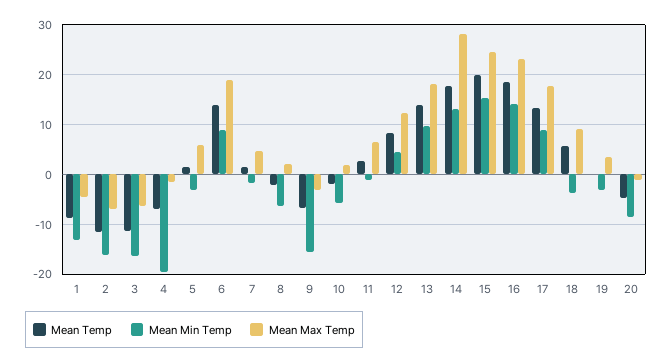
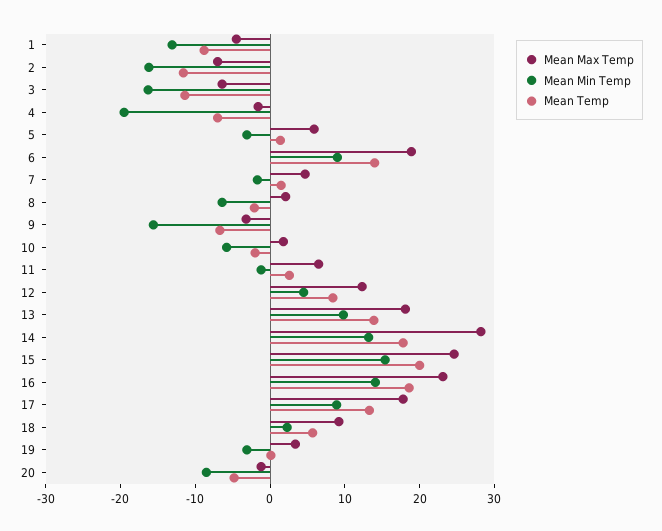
  {
    "Mean Temp": {
      "1": -8,
      "2": -12,
      "3": -12,
      "4": -8,
      "5": 2,
      "6": 14,
      "7": 2,
      "8": -2,
      "9": -6,
      "10": -2,
      "11": 2,
      "12": 8,
      "13": 14,
      "14": 18,
      "15": 20,
      "16": 18,
      "17": 14,
      "18": 6,
      "19": 0,
      "20": -4
    },
    "Mean Min Temp": {
      "1": -14,
      "2": -16,
      "3": -16,
      "4": -20,
      "5": -4,
      "6": 10,
      "7": -2,
      "8": -6,
      "9": -16,
      "10": -6,
      "11": -2,
      "12": 4,
      "13": 10,
      "14": 14,
      "15": 16,
      "16": 14,
      "17": 8,
-     "18": -4,
+     "18": 2,
      "19": -4,
      "20": -8
    },
    "Mean Max Temp": {
      "1": -4,
      "2": -8,
      "3": -6,
      "4": -2,
      "5": 6,
      "6": 18,
      "7": 4,
      "8": 2,
      "9": -4,
      "10": 2,
      "11": 6,
      "12": 12,
      "13": 18,
      "14": 28,
      "15": 24,
      "16": 24,
      "17": 18,
      "18": 10,
      "19": 4,
      "20": -2
    }
  }

